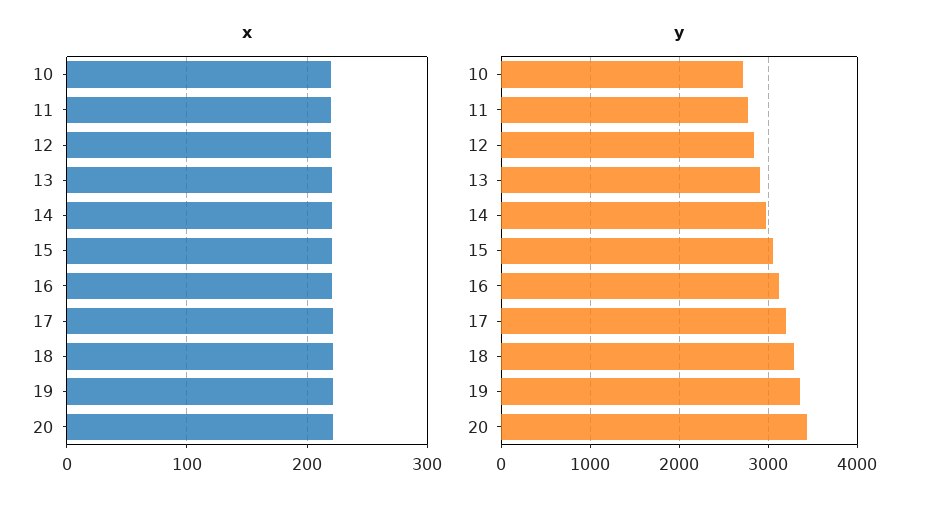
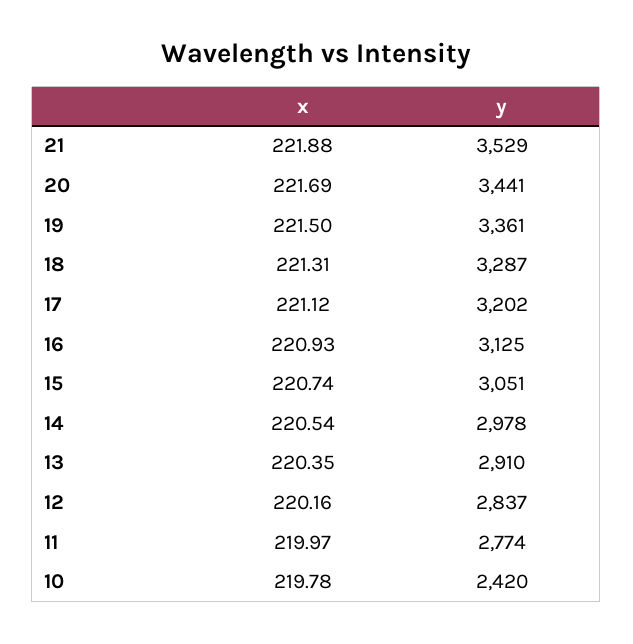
  {
    "x": {
      "10": 219.78,
      "11": 219.97,
      "12": 220.16,
      "13": 220.35,
      "14": 220.54,
      "15": 220.74,
      "16": 220.93,
      "17": 221.12,
      "18": 221.31,
      "19": 221.5,
-     "20": 221.69
+     "20": 221.69,
+     "21": 221.88
    },
    "y": {
-     "10": 2700,
+     "10": 2420,
      "11": 2774,
      "12": 2837,
      "13": 2910,
      "14": 2978,
      "15": 3051,
      "16": 3125,
      "17": 3202,
      "18": 3287,
      "19": 3361,
-     "20": 3441
+     "20": 3441,
+     "21": 3529
    }
  }

